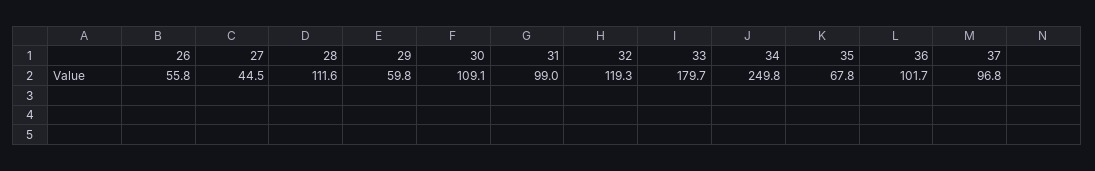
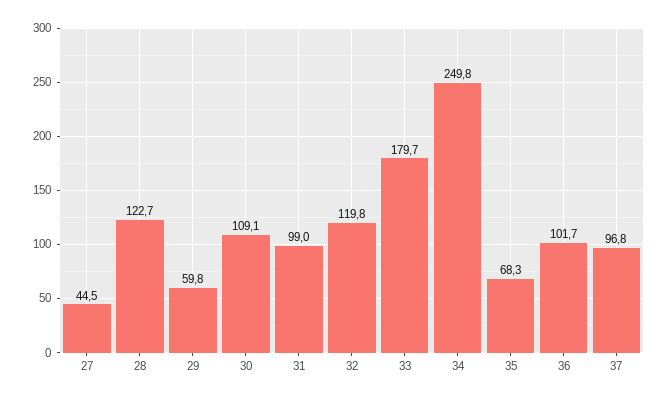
  {
-   "26": 55.8,
    "27": 44.5,
-   "28": 111.6,
+   "28": 122.7,
    "29": 59.8,
    "30": 109.1,
    "31": 99,
-   "32": 119.3,
+   "32": 119.8,
    "33": 179.7,
    "34": 249.8,
-   "35": 67.8,
+   "35": 68.3,
    "36": 101.7,
    "37": 96.8
  }

